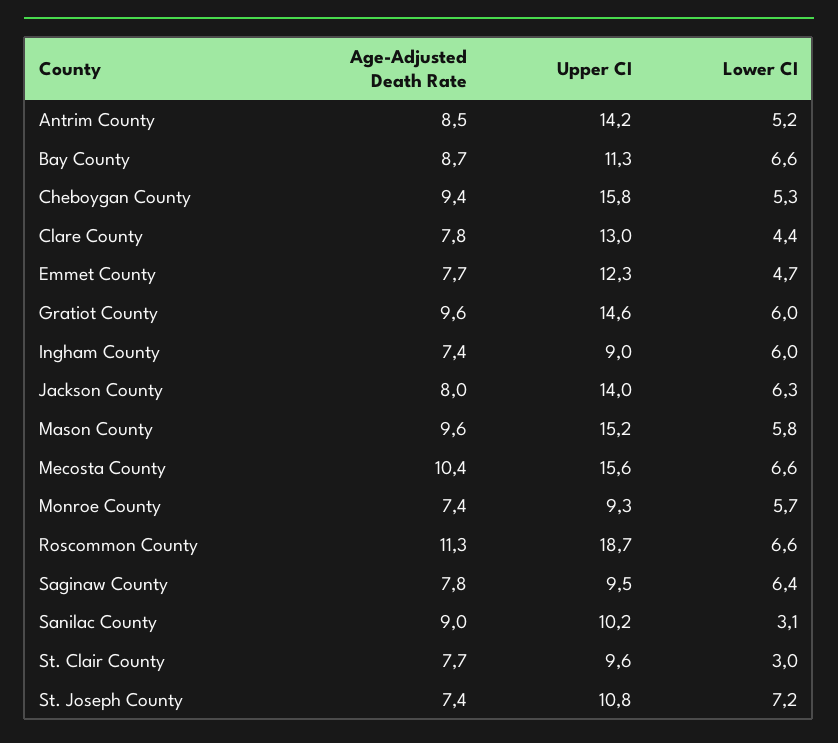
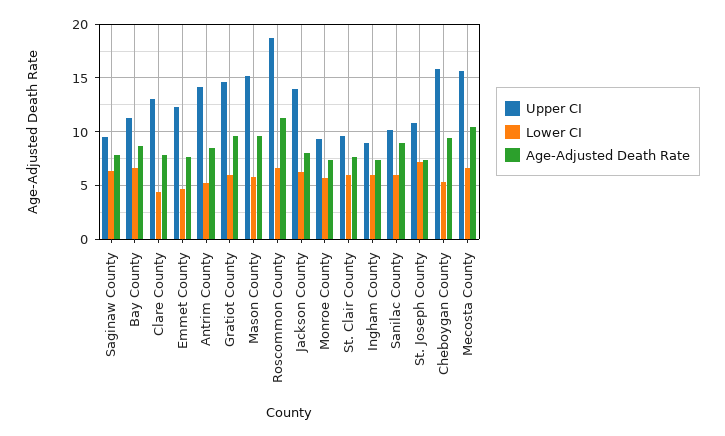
  {
    "Age-Adjusted Death Rate": {
      "Antrim County": 8.5,
      "Bay County": 8.7,
      "Cheboygan County": 9.4,
      "Clare County": 7.8,
      "Emmet County": 7.7,
      "Gratiot County": 9.6,
      "Ingham County": 7.4,
      "Jackson County": 8,
      "Mason County": 9.6,
      "Mecosta County": 10.4,
      "Monroe County": 7.4,
      "Roscommon County": 11.3,
      "Saginaw County": 7.8,
      "Sanilac County": 9,
      "St. Clair County": 7.7,
      "St. Joseph County": 7.4
    },
    "Upper CI": {
      "Antrim County": 14.2,
      "Bay County": 11.3,
      "Cheboygan County": 15.8,
      "Clare County": 13,
      "Emmet County": 12.3,
      "Gratiot County": 14.6,
      "Ingham County": 9,
      "Jackson County": 14,
      "Mason County": 15.2,
      "Mecosta County": 15.6,
      "Monroe County": 9.3,
      "Roscommon County": 18.7,
      "Saginaw County": 9.5,
      "Sanilac County": 10.2,
      "St. Clair County": 9.6,
      "St. Joseph County": 10.8
    },
    "Lower CI": {
      "Antrim County": 5.2,
      "Bay County": 6.6,
      "Cheboygan County": 5.3,
      "Clare County": 4.4,
      "Emmet County": 4.7,
      "Gratiot County": 6,
      "Ingham County": 6,
      "Jackson County": 6.3,
      "Mason County": 5.8,
      "Mecosta County": 6.6,
      "Monroe County": 5.7,
      "Roscommon County": 6.6,
      "Saginaw County": 6.4,
-     "Sanilac County": 3.1,
+     "Sanilac County": 6,
-     "St. Clair County": 3,
+     "St. Clair County": 6,
      "St. Joseph County": 7.2
    }
  }

